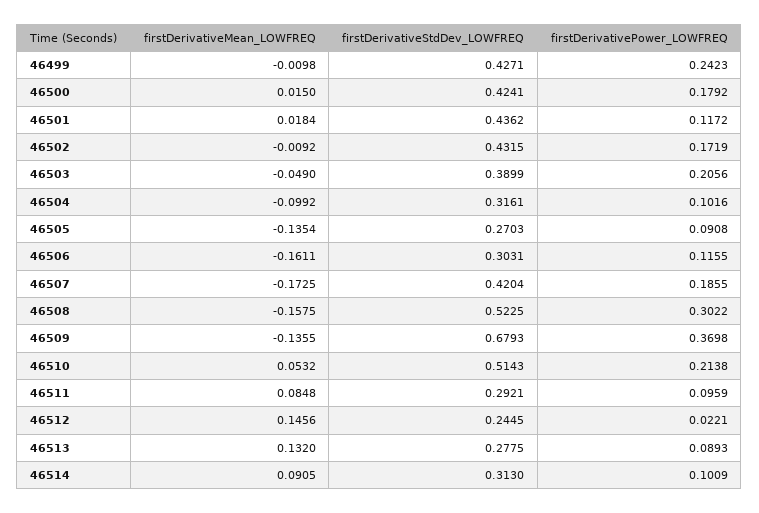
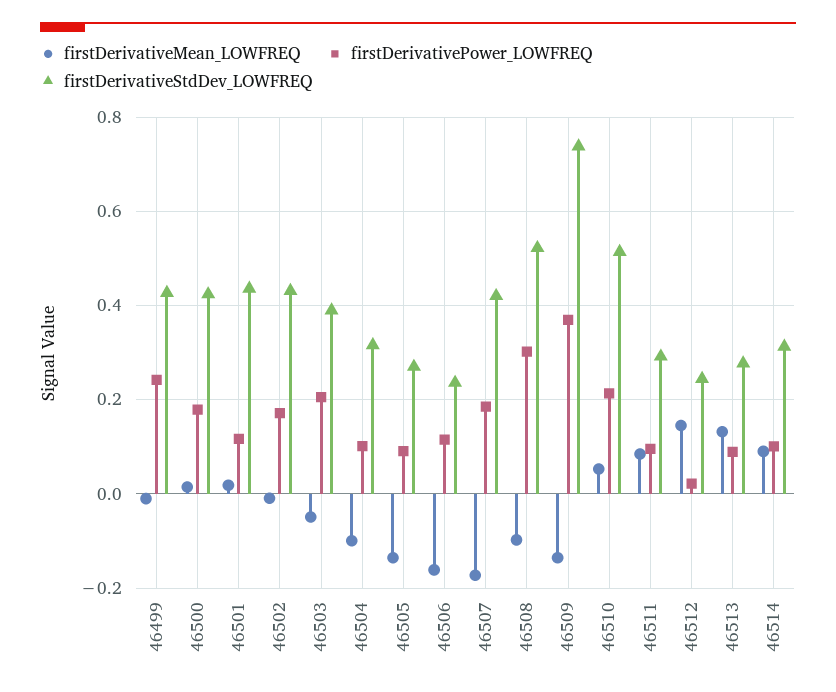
  {
    "firstDerivativeMean_LOWFREQ": {
      "46499": -0.0098,
      "46500": 0.015,
      "46501": 0.0184,
      "46502": -0.0092,
      "46503": -0.049,
      "46504": -0.0992,
      "46505": -0.1354,
      "46506": -0.1611,
      "46507": -0.1725,
-     "46508": -0.1575,
+     "46508": -0.1,
      "46509": -0.1355,
      "46510": 0.0532,
      "46511": 0.0848,
      "46512": 0.1456,
      "46513": 0.132,
      "46514": 0.0905
    },
    "firstDerivativeStdDev_LOWFREQ": {
      "46499": 0.4271,
      "46500": 0.4241,
      "46501": 0.4362,
      "46502": 0.4315,
      "46503": 0.3899,
      "46504": 0.3161,
      "46505": 0.2703,
-     "46506": 0.3031,
+     "46506": 0.24,
      "46507": 0.4204,
      "46508": 0.5225,
-     "46509": 0.6793,
+     "46509": 0.74,
      "46510": 0.5143,
      "46511": 0.2921,
      "46512": 0.2445,
      "46513": 0.2775,
      "46514": 0.313
    },
    "firstDerivativePower_LOWFREQ": {
      "46499": 0.2423,
      "46500": 0.1792,
      "46501": 0.1172,
      "46502": 0.1719,
      "46503": 0.2056,
      "46504": 0.1016,
      "46505": 0.0908,
      "46506": 0.1155,
      "46507": 0.1855,
      "46508": 0.3022,
      "46509": 0.3698,
      "46510": 0.2138,
      "46511": 0.0959,
      "46512": 0.0221,
      "46513": 0.0893,
      "46514": 0.1009
    }
  }

